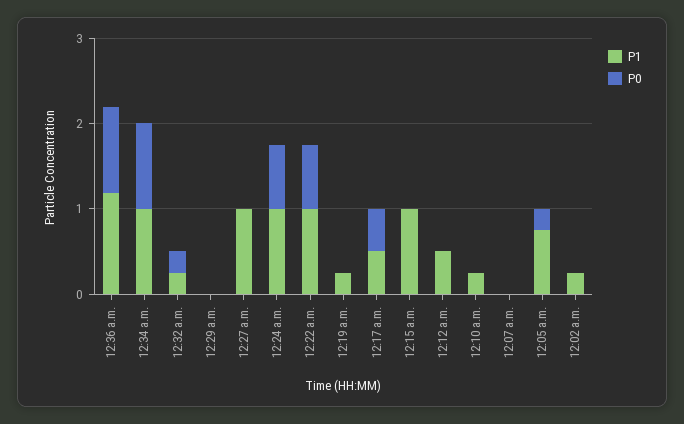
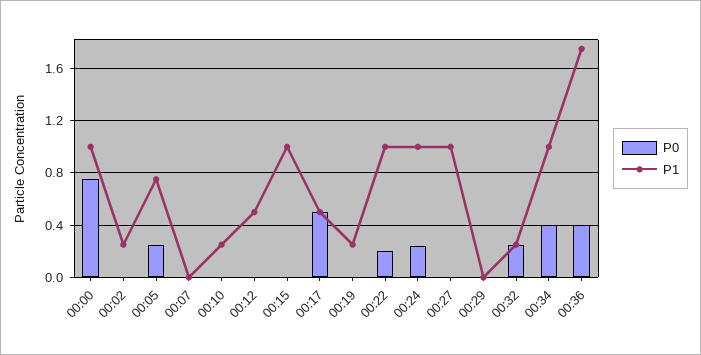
  {
    "P1": {
-     "12:36 a.m.": 1.2,
+     "12:36 a.m.": 1.75,
      "12:34 a.m.": 1,
      "12:32 a.m.": 0.25,
      "12:29 a.m.": 0,
      "12:27 a.m.": 1,
      "12:24 a.m.": 1,
      "12:22 a.m.": 1,
      "12:19 a.m.": 0.25,
      "12:17 a.m.": 0.5,
      "12:15 a.m.": 1,
      "12:12 a.m.": 0.5,
      "12:10 a.m.": 0.25,
      "12:07 a.m.": 0,
      "12:05 a.m.": 0.75,
-     "12:02 a.m.": 0.25
+     "12:02 a.m.": 0.25,
+     "00:00": 1
    },
    "P0": {
-     "12:36 a.m.": 1,
+     "12:36 a.m.": 0.4,
-     "12:34 a.m.": 1,
+     "12:34 a.m.": 0.4,
      "12:32 a.m.": 0.25,
      "12:29 a.m.": 0,
      "12:27 a.m.": 0,
-     "12:24 a.m.": 0.8,
+     "12:24 a.m.": 0.25,
-     "12:22 a.m.": 0.8,
+     "12:22 a.m.": 0.2,
      "12:19 a.m.": 0,
      "12:17 a.m.": 0.5,
      "12:15 a.m.": 0,
      "12:12 a.m.": 0,
      "12:10 a.m.": 0,
      "12:07 a.m.": 0,
      "12:05 a.m.": 0.25,
-     "12:02 a.m.": 0
+     "12:02 a.m.": 0,
+     "00:00": 0.75
    }
  }

